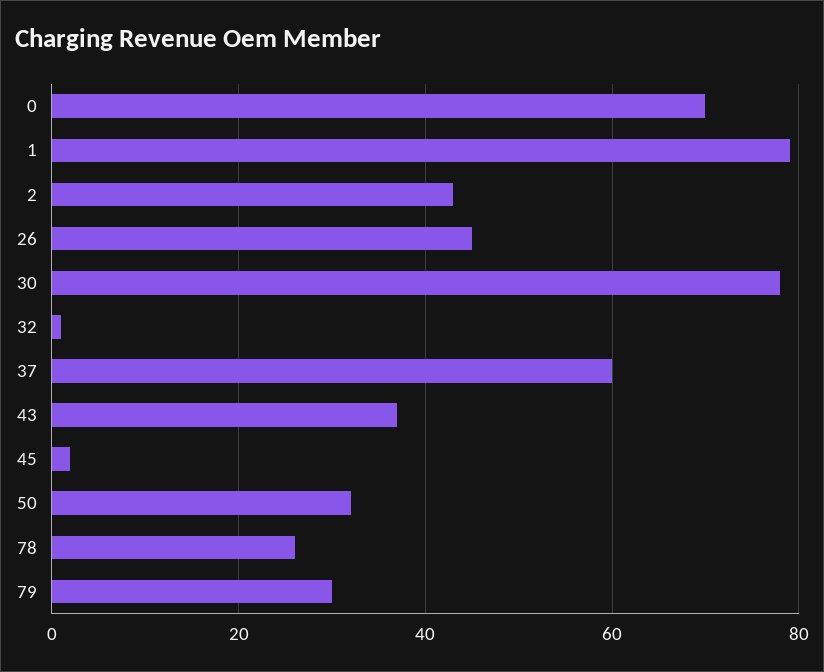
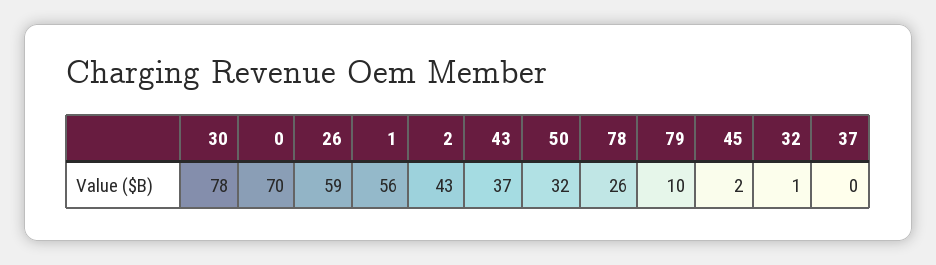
  {
    "0": 70,
-   "1": 80,
+   "1": 56,
    "2": 43,
-   "26": 45,
+   "26": 59,
    "30": 78,
    "32": 1,
-   "37": 60,
+   "37": 0,
    "43": 37,
    "45": 2,
    "50": 32,
    "78": 26,
-   "79": 30
+   "79": 10
  }

